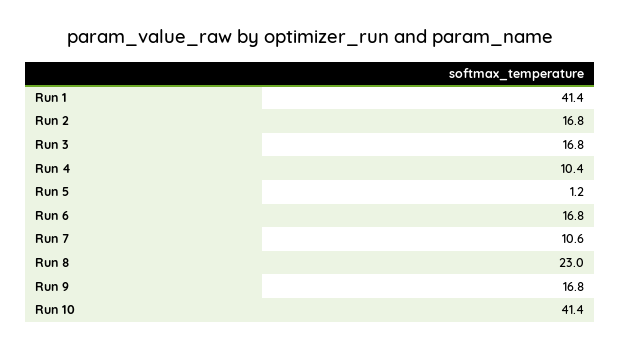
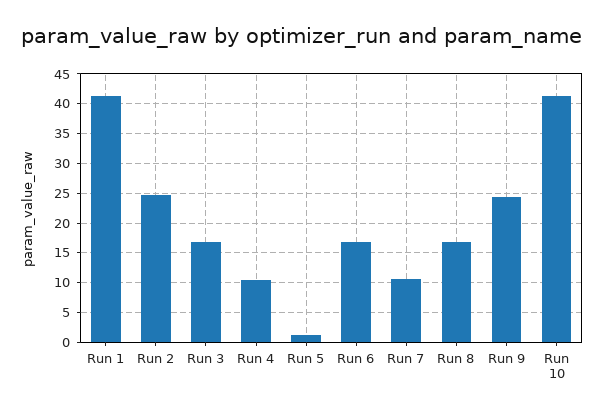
  {
    "Run 1": 41.4,
-   "Run 2": 16.8,
+   "Run 2": 25,
    "Run 3": 16.8,
    "Run 4": 10.4,
    "Run 5": 1.2,
    "Run 6": 16.8,
    "Run 7": 10.6,
-   "Run 8": 23,
+   "Run 8": 17.5,
-   "Run 9": 16.8,
+   "Run 9": 25,
    "Run 10": 41.4
  }

